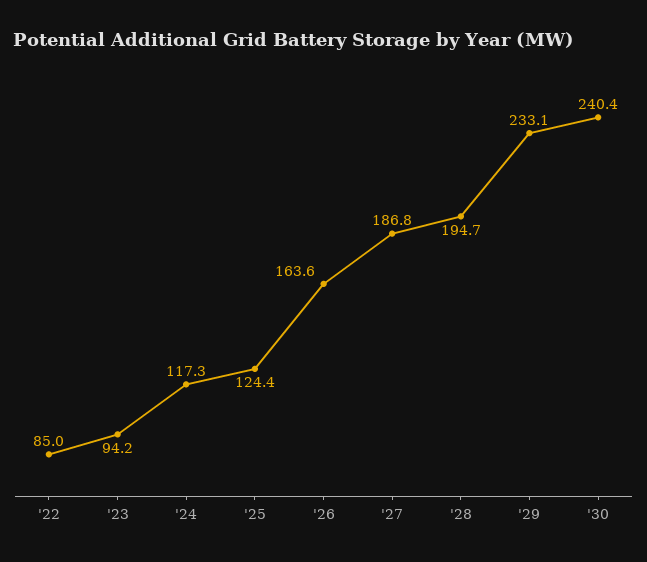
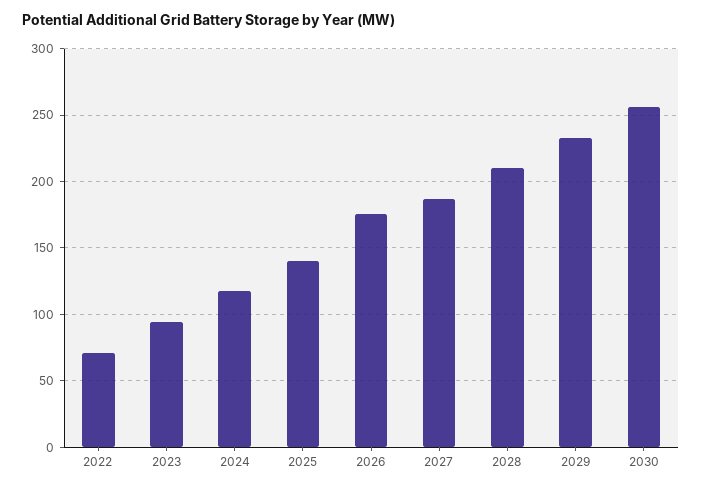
  {
-   "'22": 85,
+   "'22": 70,
    "'23": 94.2,
    "'24": 117.3,
-   "'25": 124.4,
+   "'25": 140,
-   "'26": 163.6,
+   "'26": 175,
    "'27": 186.8,
-   "'28": 194.7,
+   "'28": 210,
    "'29": 233.1,
-   "'30": 240.4
+   "'30": 255
  }

